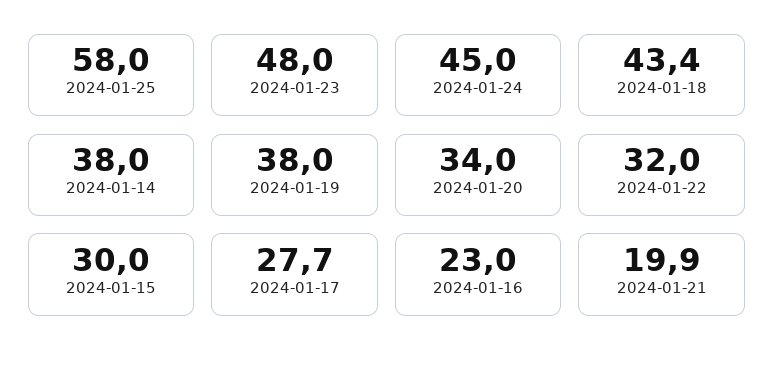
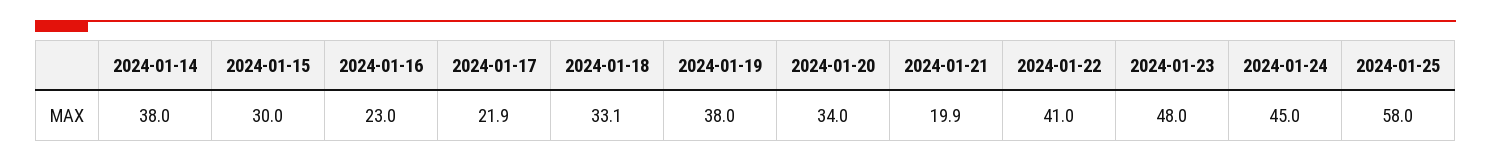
  {
    "2024-01-25": 58,
    "2024-01-23": 48,
    "2024-01-24": 45,
-   "2024-01-18": 43.4,
+   "2024-01-18": 33.1,
    "2024-01-14": 38,
    "2024-01-19": 38,
    "2024-01-20": 34,
-   "2024-01-22": 32,
+   "2024-01-22": 41,
    "2024-01-15": 30,
-   "2024-01-17": 27.7,
+   "2024-01-17": 21.9,
    "2024-01-16": 23,
    "2024-01-21": 19.9
  }

